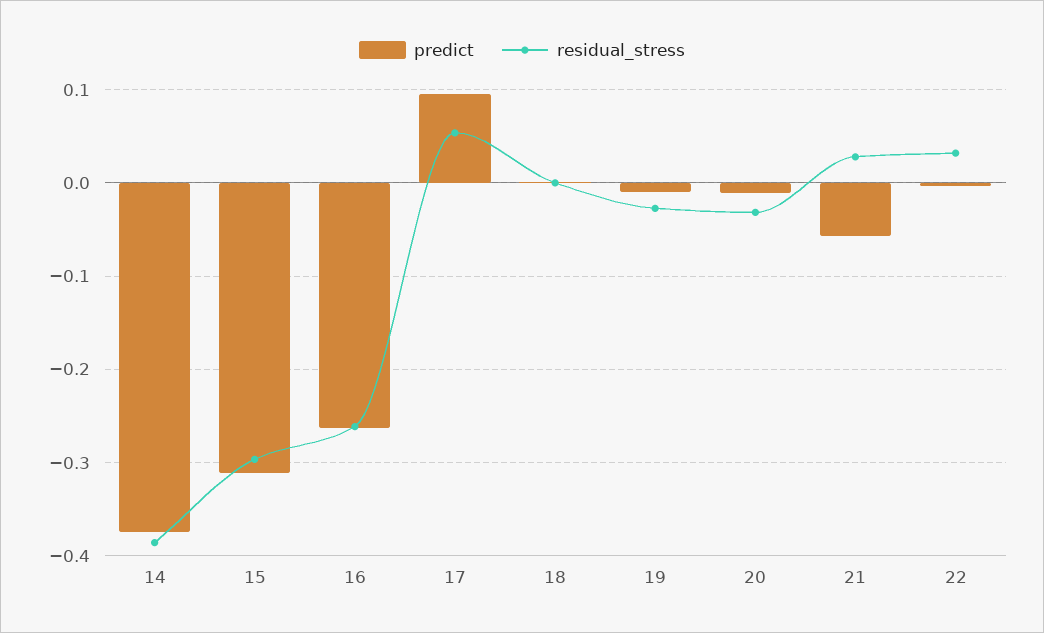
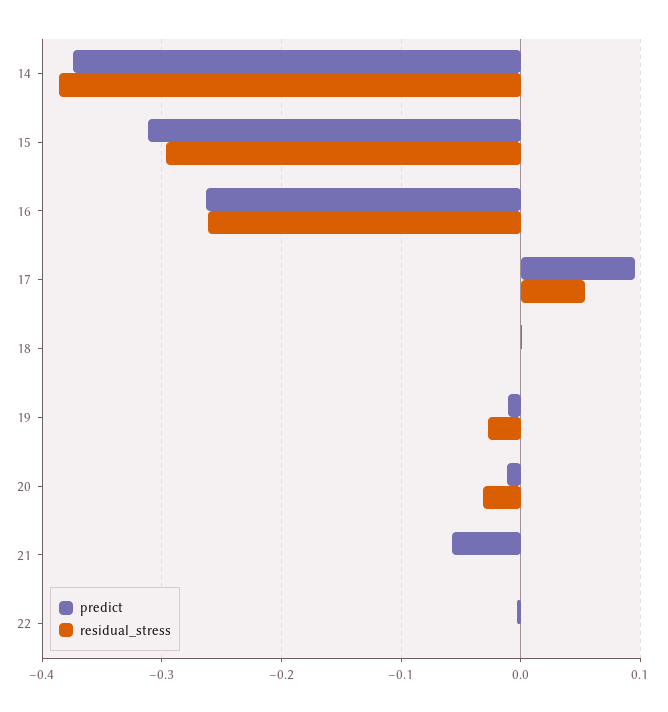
  {
    "predict": {
      "14": -0.37,
      "15": -0.31,
      "16": -0.26,
      "17": 0.1,
      "18": 0,
      "19": -0.01,
      "20": -0.01,
      "21": -0.06,
      "22": 0
    },
    "residual_stress": {
      "14": -0.39,
      "15": -0.3,
      "16": -0.26,
      "17": 0.05,
      "18": 0,
      "19": -0.03,
      "20": -0.03,
-     "21": 0.03,
+     "21": 0,
-     "22": 0.03
+     "22": 0
    }
  }

